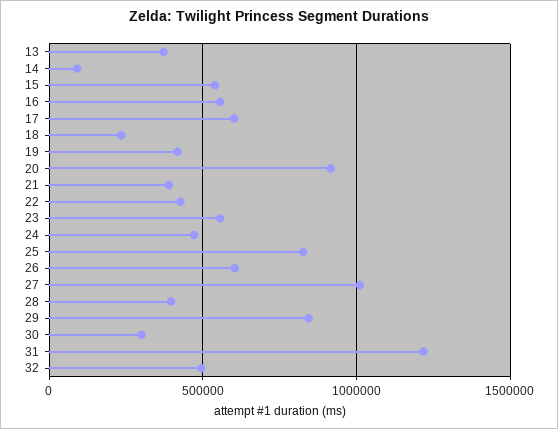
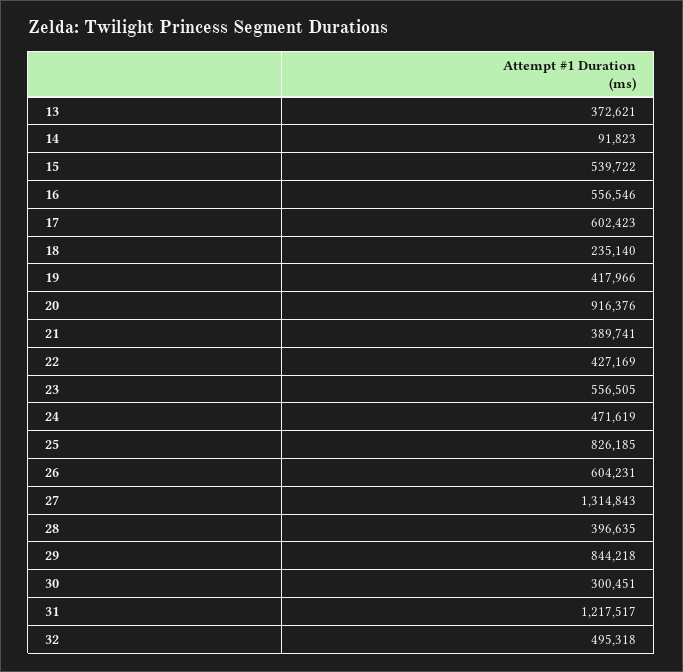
  {
    "13": 372621,
    "14": 91823,
    "15": 539722,
    "16": 556546,
    "17": 602423,
    "18": 235140,
    "19": 417966,
    "20": 916376,
    "21": 389741,
    "22": 427169,
    "23": 556505,
    "24": 471619,
    "25": 826185,
    "26": 604231,
-   "27": 1000000,
+   "27": 1314843,
    "28": 396635,
    "29": 844218,
    "30": 300451,
    "31": 1217517,
    "32": 495318
  }

